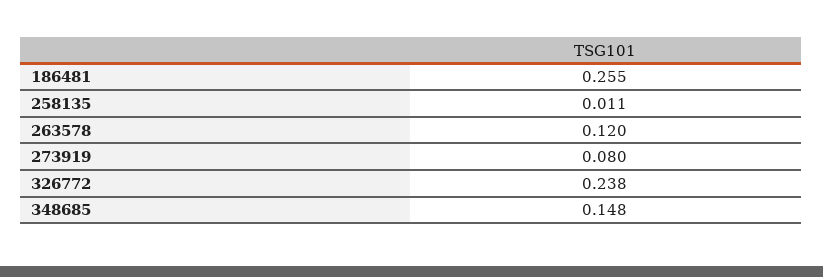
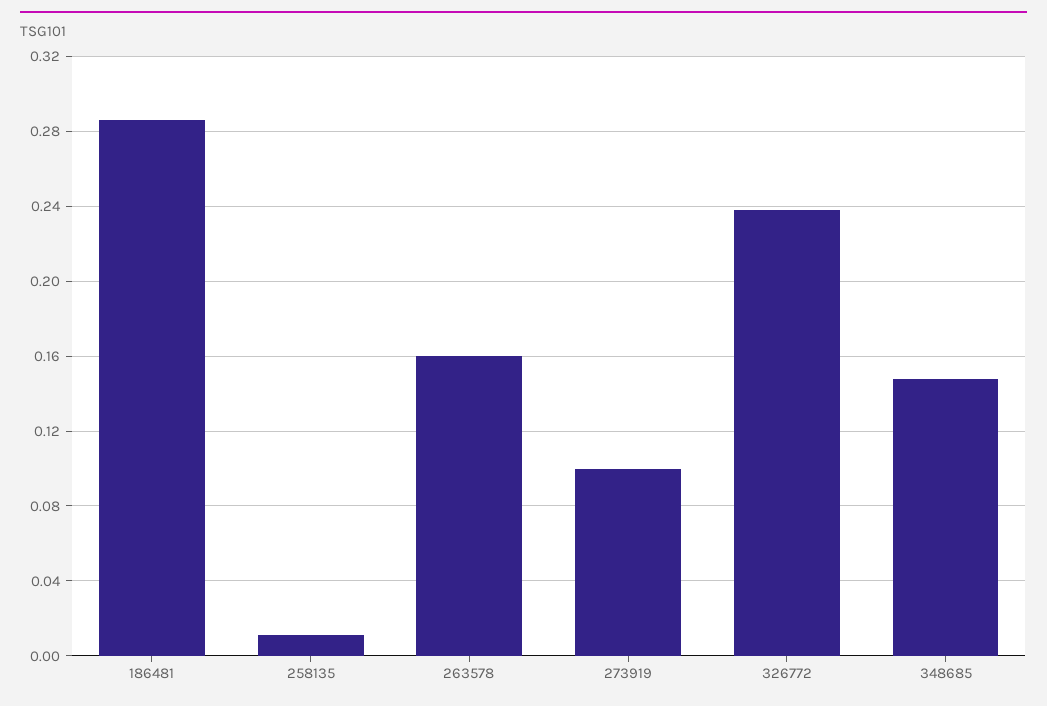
  {
-   "186481": 0.255,
+   "186481": 0.285,
    "258135": 0.011,
-   "263578": 0.12,
+   "263578": 0.16,
-   "273919": 0.08,
+   "273919": 0.1,
    "326772": 0.238,
    "348685": 0.148
  }

